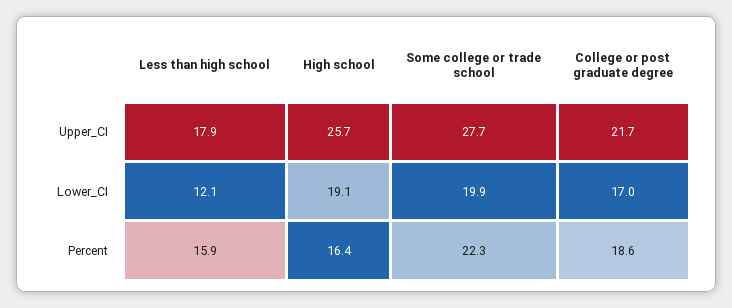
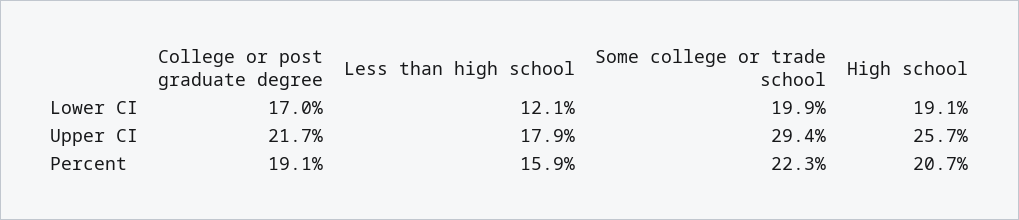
  {
    "Less than high school": {
      "Upper_CI": 17.9,
      "Lower_CI": 12.1,
      "Percent": 15.9
    },
    "High school": {
      "Upper_CI": 25.7,
      "Lower_CI": 19.1,
-     "Percent": 16.4
+     "Percent": 20.7
    },
    "Some college or trade school": {
-     "Upper_CI": 27.7,
+     "Upper_CI": 29.4,
      "Lower_CI": 19.9,
      "Percent": 22.3
    },
    "College or post graduate degree": {
      "Upper_CI": 21.7,
      "Lower_CI": 17,
-     "Percent": 18.6
+     "Percent": 19.1
    }
  }

